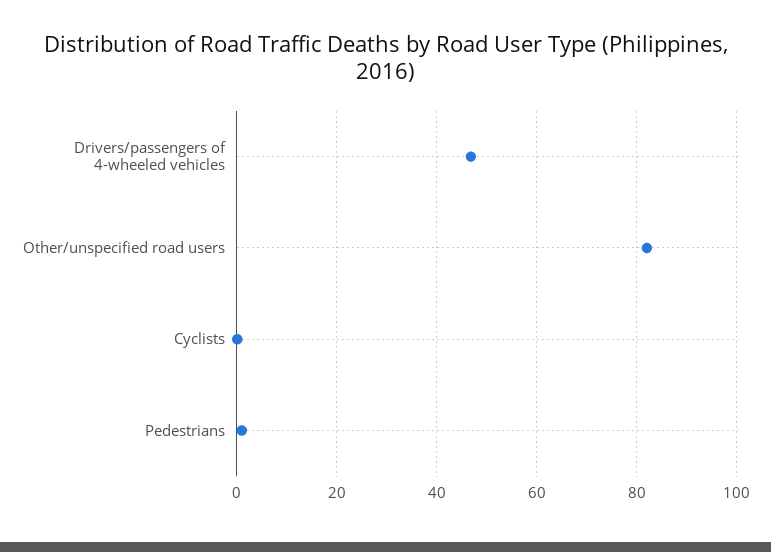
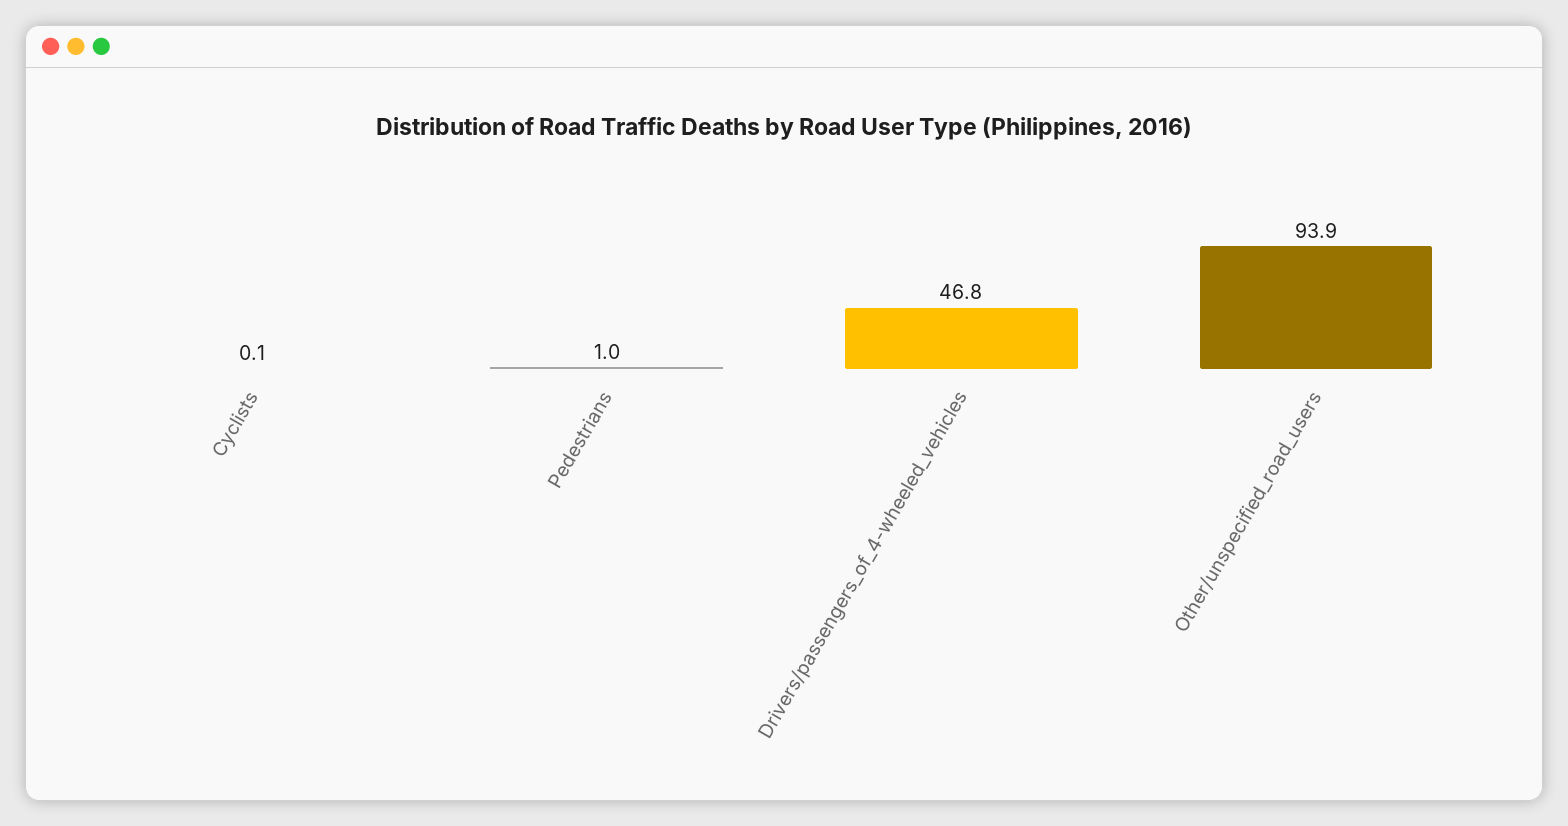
  {
    "Drivers/passengers of 4-wheeled vehicles": 46.8,
-   "Other/unspecified road users": 82,
+   "Other/unspecified road users": 93.9,
    "Cyclists": 0.1,
    "Pedestrians": 1
  }

